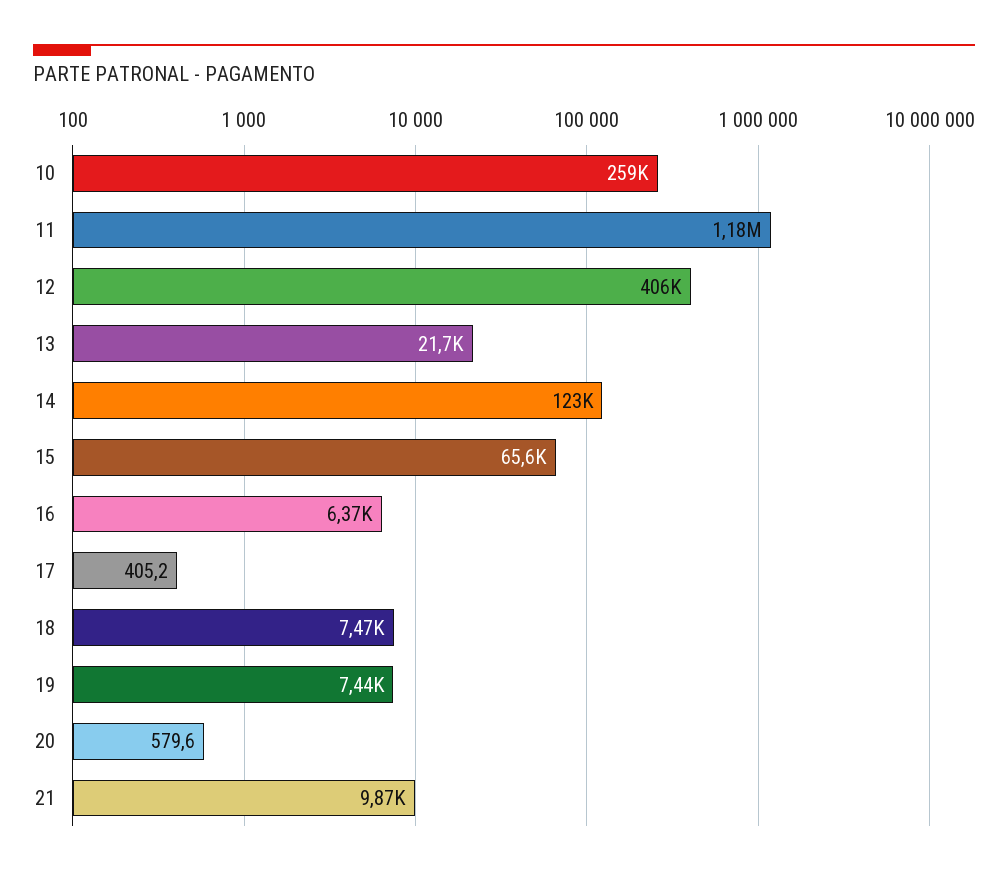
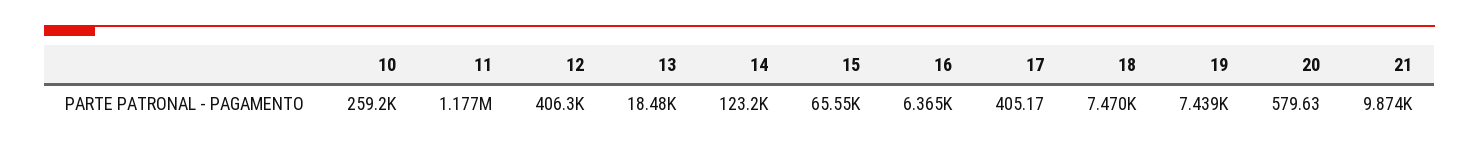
  {
    "10": 259200,
    "11": 1177000,
    "12": 406300,
-   "13": 21700,
+   "13": 18480,
    "14": 123200,
    "15": 65550,
    "16": 6365,
    "17": 405.17,
    "18": 7470,
    "19": 7439,
    "20": 579.63,
    "21": 9874
  }

